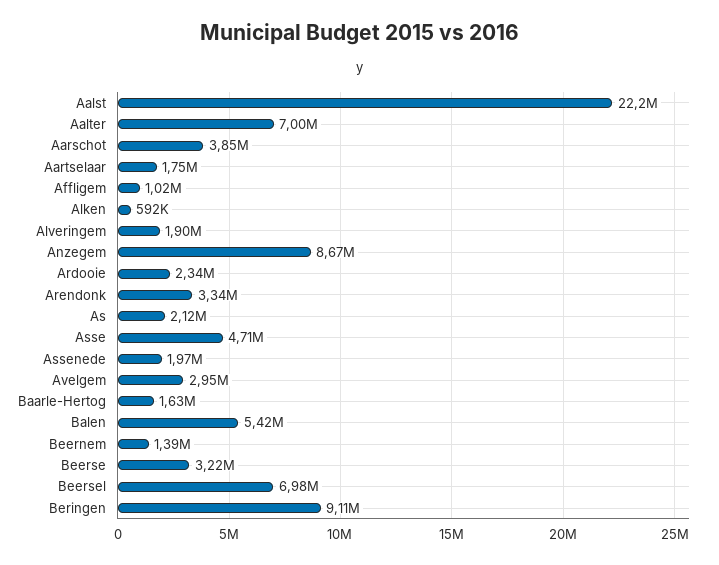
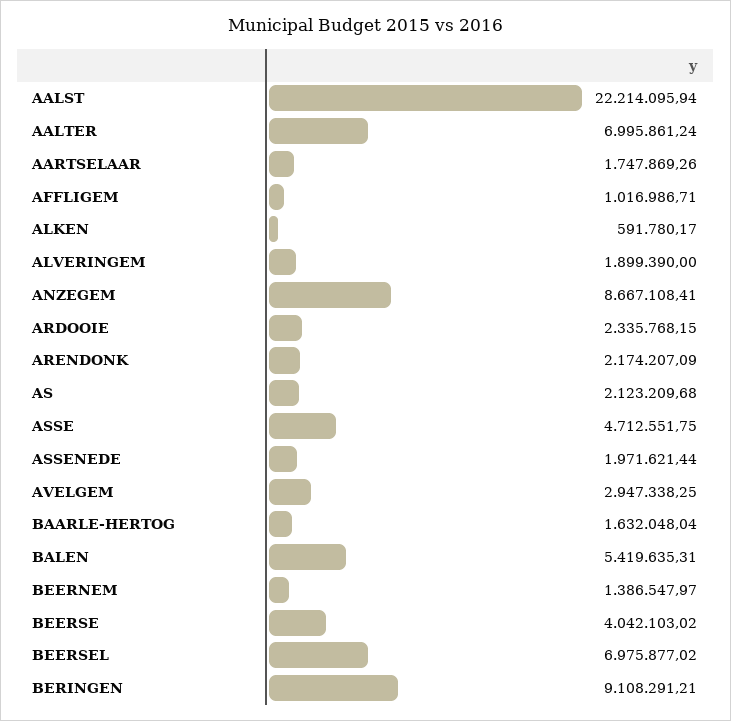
  {
    "Aalst": 22214095.94,
    "Aalter": 6995861.24,
-   "Aarschot": 3850000,
    "Aartselaar": 1747869.26,
    "Affligem": 1016986.71,
    "Alken": 591780.17,
    "Alveringem": 1899390,
    "Anzegem": 8667108.41,
    "Ardooie": 2335768.15,
-   "Arendonk": 3340000,
+   "Arendonk": 2174207.09,
    "As": 2123209.68,
    "Asse": 4712551.75,
    "Assenede": 1971621.44,
    "Avelgem": 2947338.25,
    "Baarle-Hertog": 1632048.04,
    "Balen": 5419635.31,
    "Beernem": 1386547.97,
-   "Beerse": 3220000,
+   "Beerse": 4042103.02,
    "Beersel": 6975877.02,
    "Beringen": 9108291.21
  }

